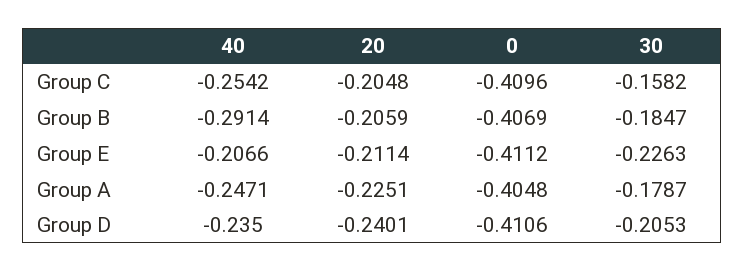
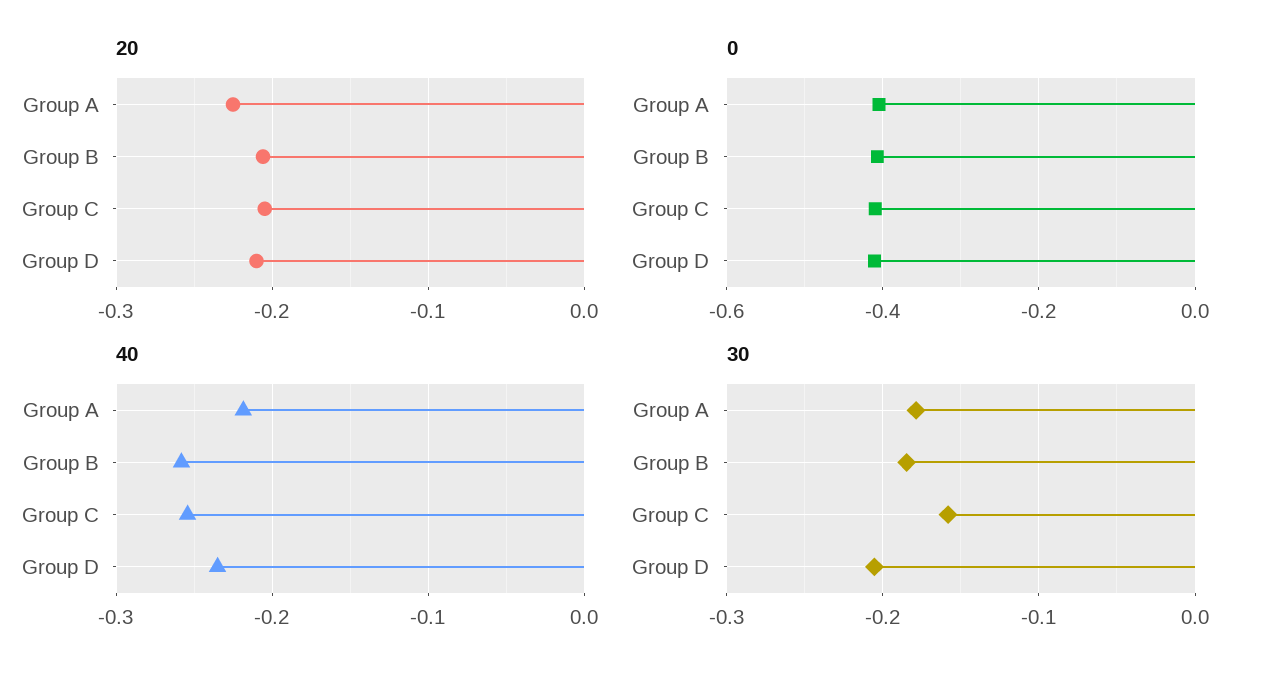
  {
    "40": {
      "Group C": -0.2542,
-     "Group B": -0.2914,
+     "Group B": -0.26,
-     "Group E": -0.2066,
-     "Group A": -0.2471,
+     "Group A": -0.22,
      "Group D": -0.235
    },
    "20": {
      "Group C": -0.2048,
      "Group B": -0.2059,
-     "Group E": -0.2114,
      "Group A": -0.2251,
-     "Group D": -0.2401
+     "Group D": -0.21
    },
    "0": {
      "Group C": -0.4096,
      "Group B": -0.4069,
-     "Group E": -0.4112,
      "Group A": -0.4048,
      "Group D": -0.4106
    },
    "30": {
      "Group C": -0.1582,
      "Group B": -0.1847,
-     "Group E": -0.2263,
      "Group A": -0.1787,
      "Group D": -0.2053
    }
  }

